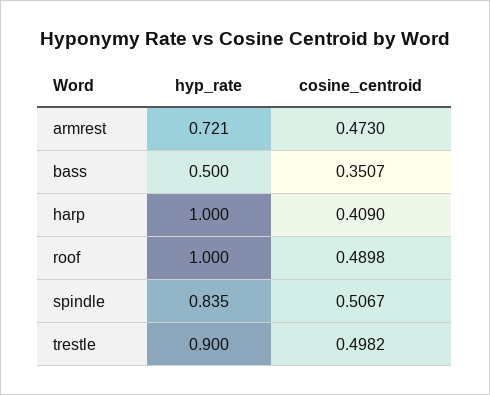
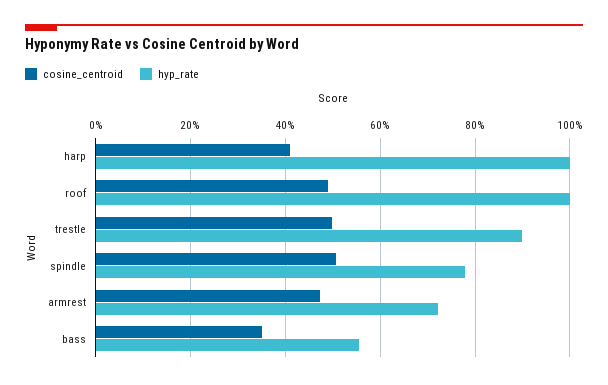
  {
    "hyp_rate": {
      "armrest": 0.721,
-     "bass": 0.5,
+     "bass": 0.56,
      "harp": 1,
      "roof": 1,
-     "spindle": 0.835,
+     "spindle": 0.78,
      "trestle": 0.9
    },
    "cosine_centroid": {
      "armrest": 0.473,
      "bass": 0.3507,
      "harp": 0.409,
      "roof": 0.4898,
      "spindle": 0.5067,
      "trestle": 0.4982
    }
  }

